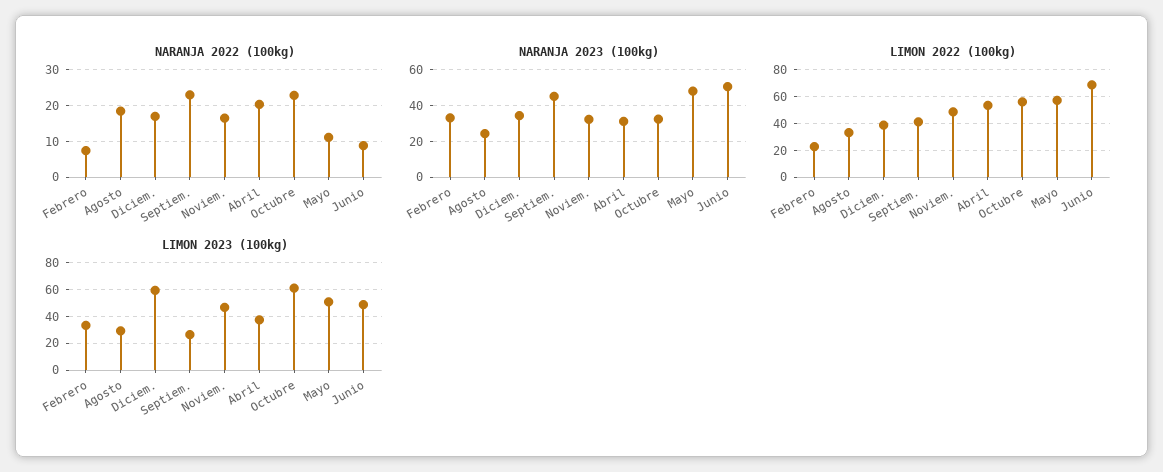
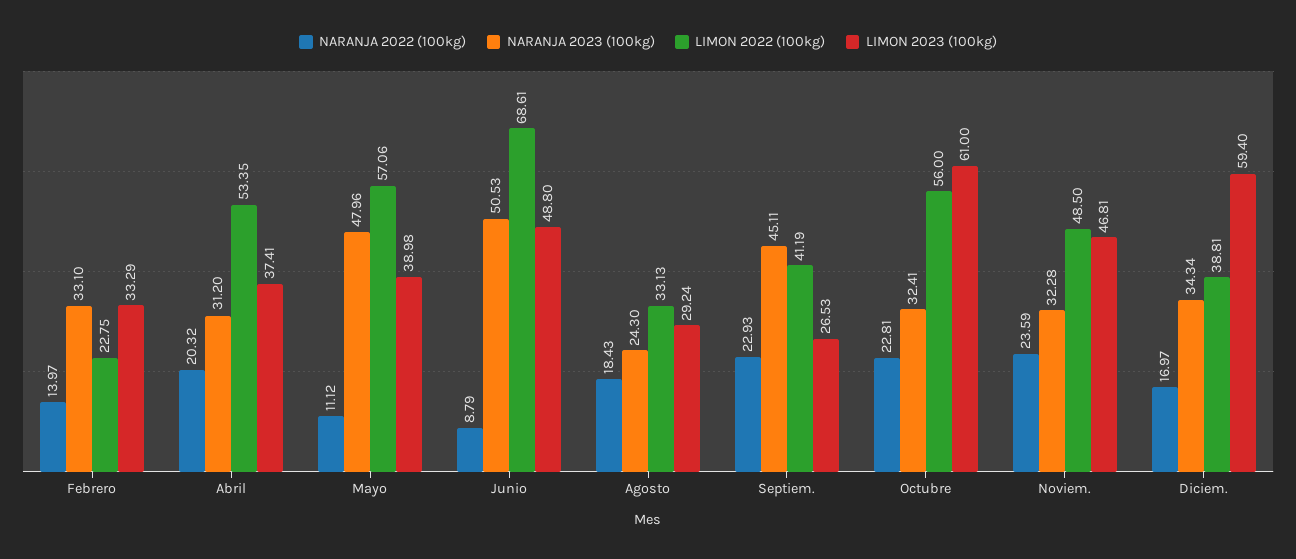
  {
    "NARANJA 2022 (100kg)": {
-     "Febrero": 8,
+     "Febrero": 13.97,
      "Agosto": 18.43,
      "Diciem.": 16.97,
      "Septiem.": 22.93,
-     "Noviem.": 16,
+     "Noviem.": 23.59,
      "Abril": 20.32,
      "Octubre": 22.81,
      "Mayo": 11.12,
      "Junio": 8.79
    },
    "NARANJA 2023 (100kg)": {
      "Febrero": 33.1,
      "Agosto": 24.3,
      "Diciem.": 34.34,
      "Septiem.": 45.11,
      "Noviem.": 32.28,
      "Abril": 31.2,
      "Octubre": 32.41,
      "Mayo": 47.96,
      "Junio": 50.53
    },
    "LIMON 2022 (100kg)": {
      "Febrero": 22.75,
      "Agosto": 33.13,
      "Diciem.": 38.81,
      "Septiem.": 41.19,
      "Noviem.": 48.5,
      "Abril": 53.35,
      "Octubre": 56,
      "Mayo": 57.06,
      "Junio": 68.61
    },
    "LIMON 2023 (100kg)": {
      "Febrero": 33.29,
      "Agosto": 29.24,
      "Diciem.": 59.4,
      "Septiem.": 26.53,
      "Noviem.": 46.81,
      "Abril": 37.41,
      "Octubre": 61,
-     "Mayo": 50,
+     "Mayo": 38.98,
      "Junio": 48.8
    }
  }

